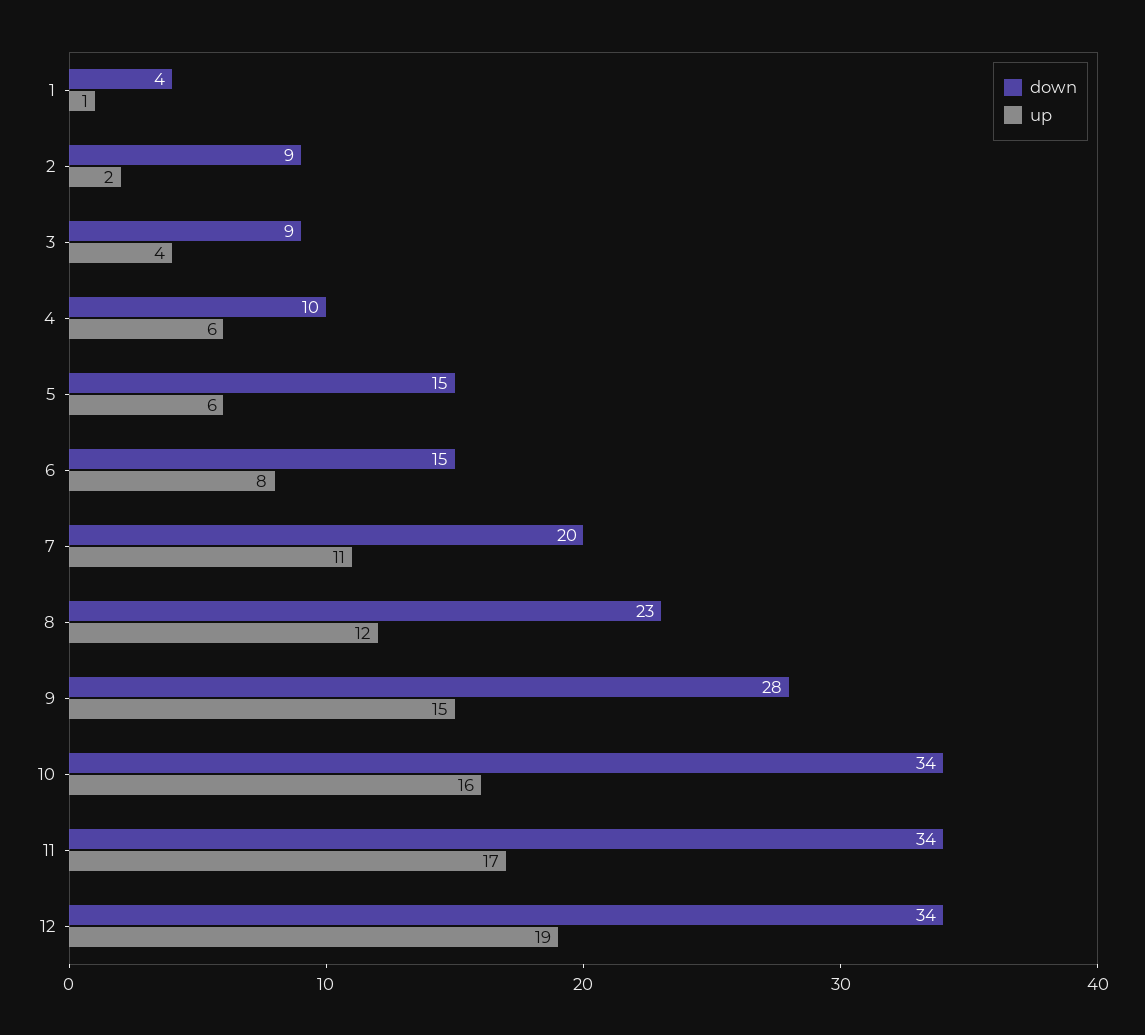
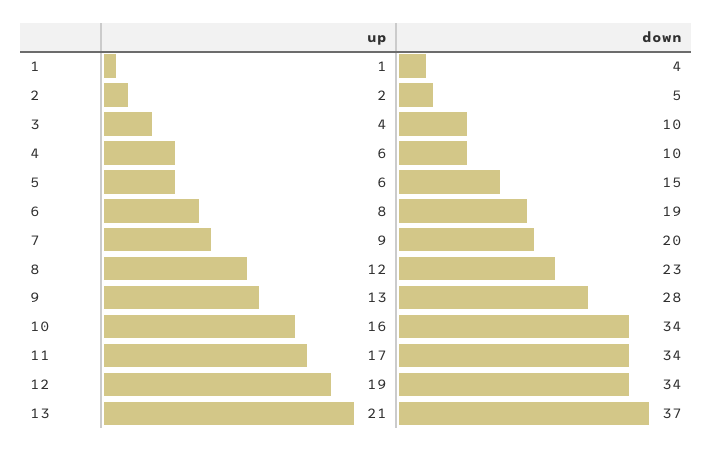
  {
    "down": {
      "1": 4,
-     "2": 9,
+     "2": 5,
-     "3": 9,
+     "3": 10,
      "4": 10,
      "5": 15,
-     "6": 15,
+     "6": 19,
      "7": 20,
      "8": 23,
      "9": 28,
      "10": 34,
      "11": 34,
-     "12": 34
+     "12": 34,
+     "13": 37
    },
    "up": {
      "1": 1,
      "2": 2,
      "3": 4,
      "4": 6,
      "5": 6,
      "6": 8,
-     "7": 11,
+     "7": 9,
      "8": 12,
-     "9": 15,
+     "9": 13,
      "10": 16,
      "11": 17,
-     "12": 19
+     "12": 19,
+     "13": 21
    }
  }

